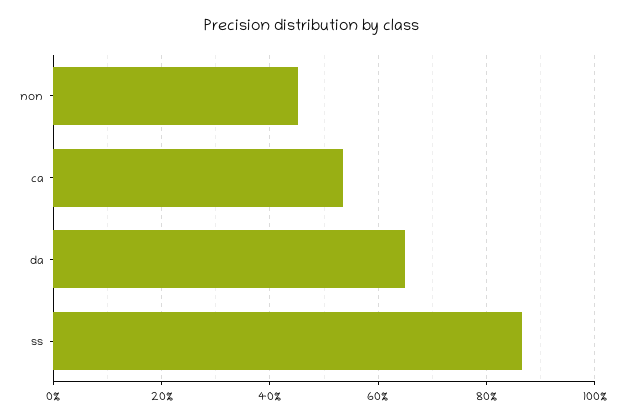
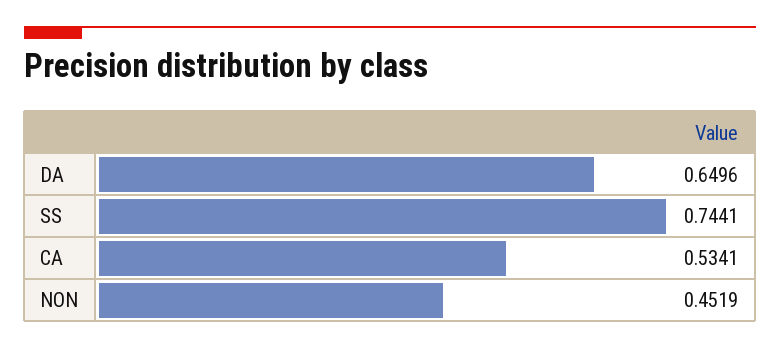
  {
    "non": 0.4519,
    "ca": 0.5341,
    "da": 0.6496,
-   "ss": 0.86
+   "ss": 0.7441
  }

